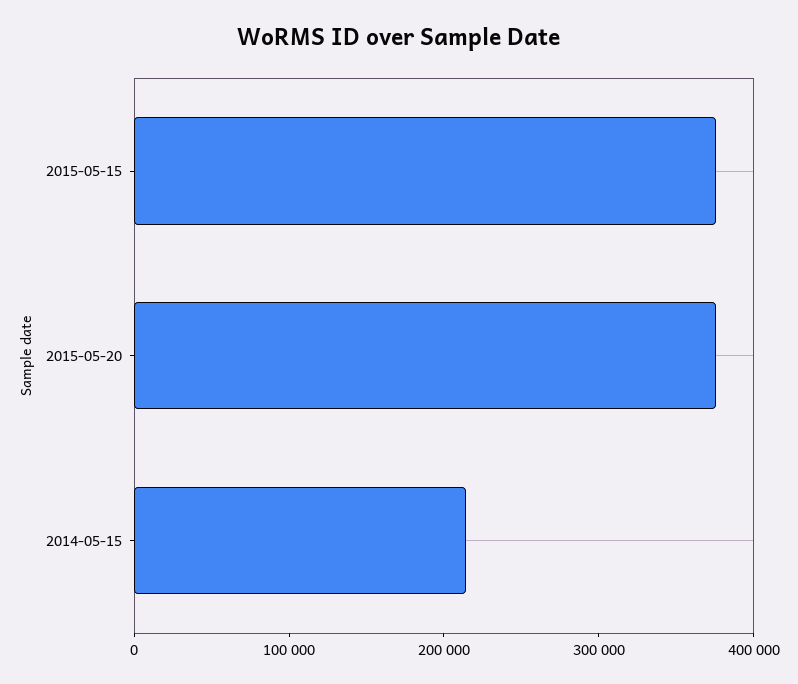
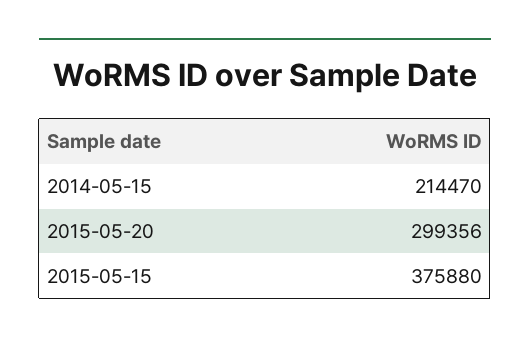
  {
    "2015-05-15": 375880,
-   "2015-05-20": 380000,
+   "2015-05-20": 299356,
    "2014-05-15": 214470
  }

